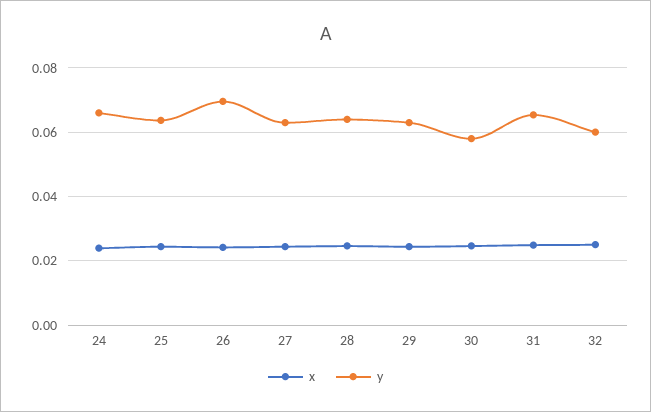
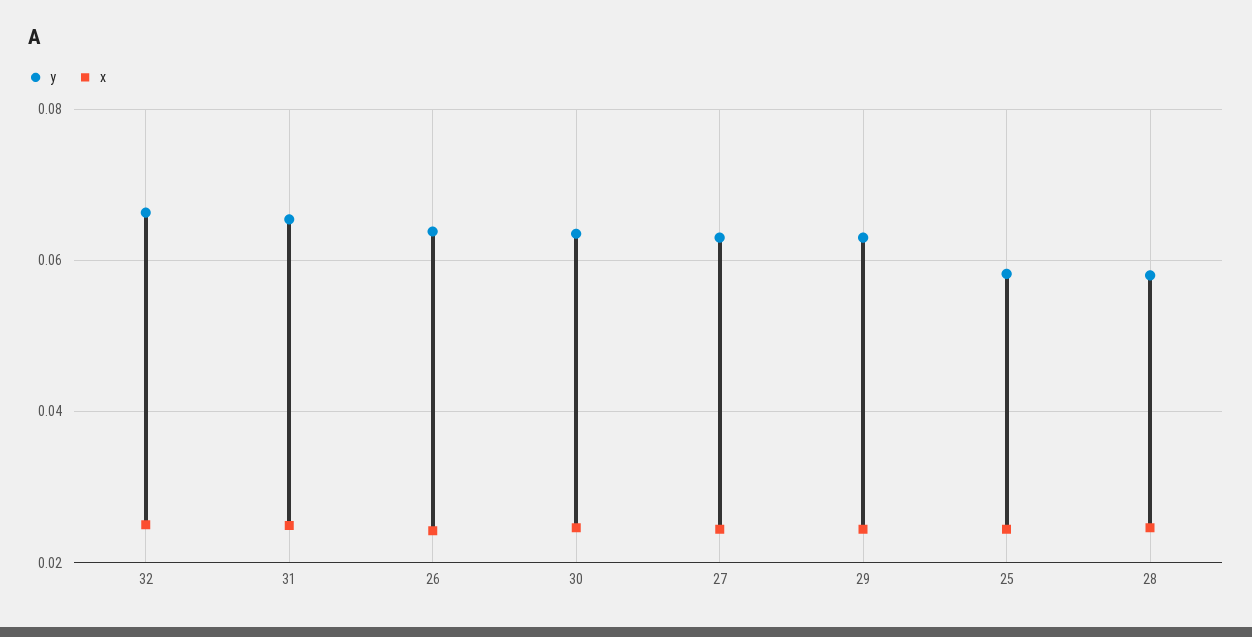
  {
    "x": {
-     "24": 0.024,
      "25": 0.024,
      "26": 0.024,
      "27": 0.024,
      "28": 0.024,
      "29": 0.024,
      "30": 0.024,
      "31": 0.024,
      "32": 0.026
    },
    "y": {
-     "24": 0.066,
-     "25": 0.064,
+     "25": 0.058,
-     "26": 0.07,
+     "26": 0.064,
      "27": 0.064,
-     "28": 0.064,
+     "28": 0.058,
      "29": 0.064,
-     "30": 0.058,
+     "30": 0.064,
      "31": 0.066,
-     "32": 0.06
+     "32": 0.066
    }
  }

